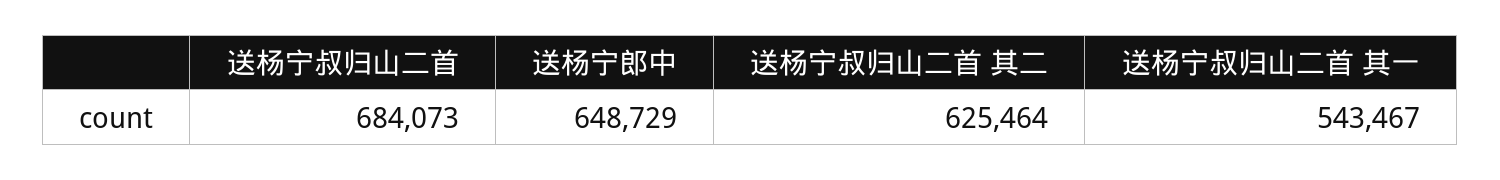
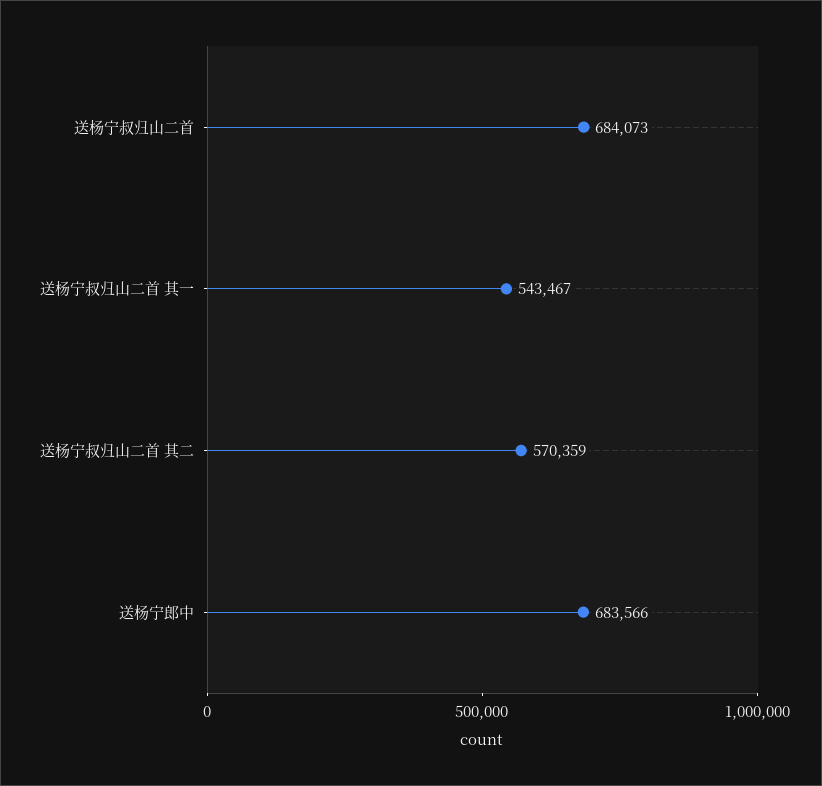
  {
    "送杨宁叔归山二首": 684073,
-   "送杨宁郎中": 648729,
+   "送杨宁郎中": 683566,
-   "送杨宁叔归山二首 其二": 625464,
+   "送杨宁叔归山二首 其二": 570359,
    "送杨宁叔归山二首 其一": 543467
  }

